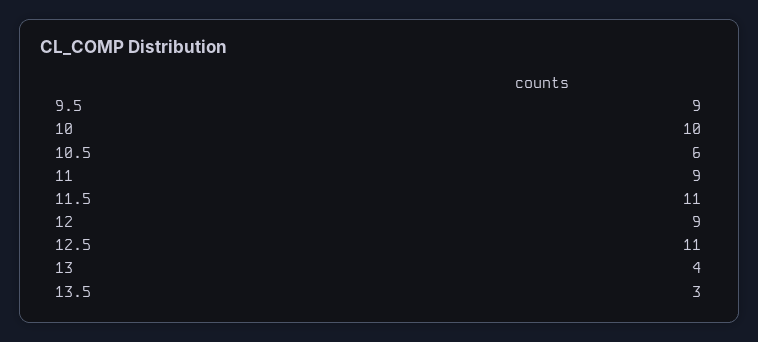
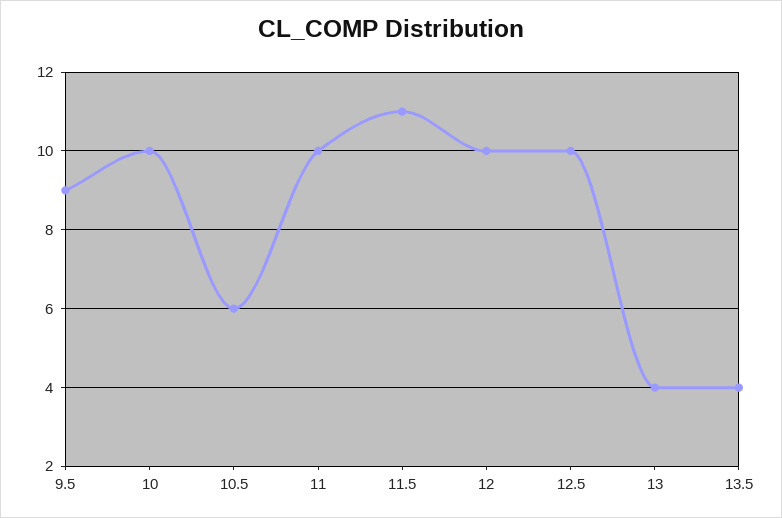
  {
    "9.5": 9,
    "10": 10,
    "10.5": 6,
-   "11": 9,
+   "11": 10,
    "11.5": 11,
-   "12": 9,
+   "12": 10,
-   "12.5": 11,
+   "12.5": 10,
    "13": 4,
-   "13.5": 3
+   "13.5": 4
  }

